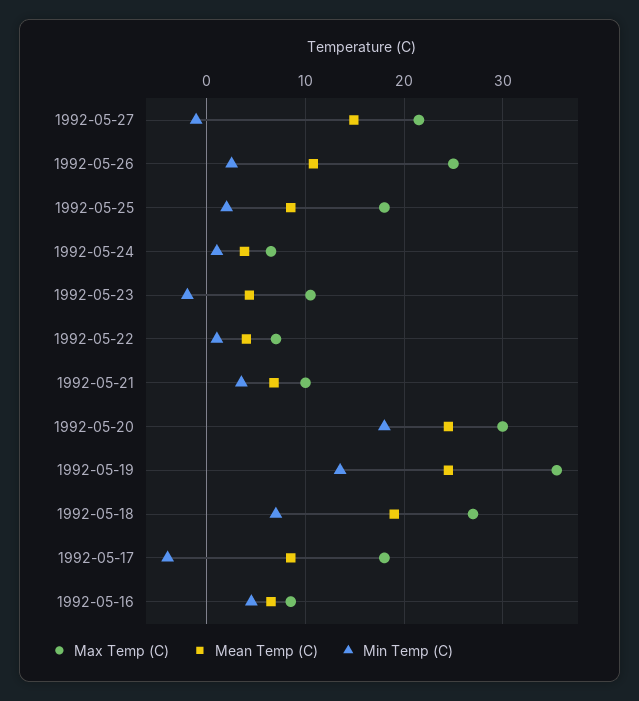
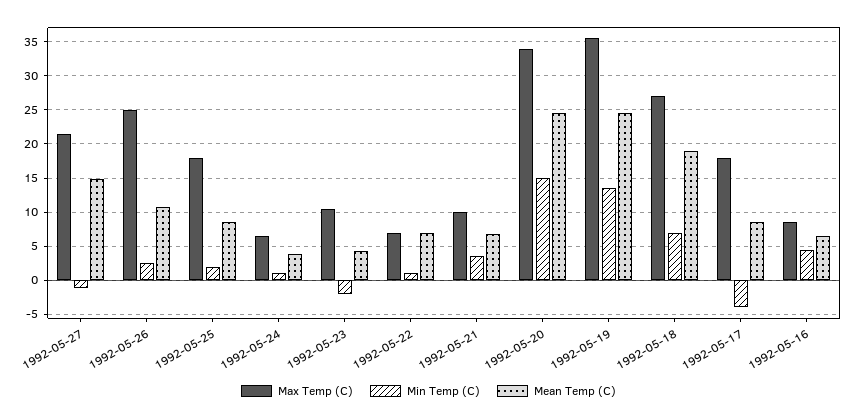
  {
    "Max Temp (C)": {
      "1992-05-27": 22,
      "1992-05-26": 25,
      "1992-05-25": 18,
      "1992-05-24": 7,
      "1992-05-23": 11,
      "1992-05-22": 7,
      "1992-05-21": 10,
-     "1992-05-20": 30,
+     "1992-05-20": 34,
      "1992-05-19": 36,
      "1992-05-18": 27,
      "1992-05-17": 18,
      "1992-05-16": 9
    },
    "Mean Temp (C)": {
      "1992-05-27": 15,
      "1992-05-26": 11,
      "1992-05-25": 9,
      "1992-05-24": 4,
      "1992-05-23": 4,
-     "1992-05-22": 4,
+     "1992-05-22": 7,
      "1992-05-21": 7,
      "1992-05-20": 25,
      "1992-05-19": 25,
      "1992-05-18": 19,
      "1992-05-17": 9,
      "1992-05-16": 7
    },
    "Min Temp (C)": {
      "1992-05-27": -1,
      "1992-05-26": 3,
      "1992-05-25": 2,
      "1992-05-24": 1,
      "1992-05-23": -2,
      "1992-05-22": 1,
      "1992-05-21": 4,
-     "1992-05-20": 18,
+     "1992-05-20": 15,
      "1992-05-19": 14,
      "1992-05-18": 7,
      "1992-05-17": -4,
      "1992-05-16": 5
    }
  }

